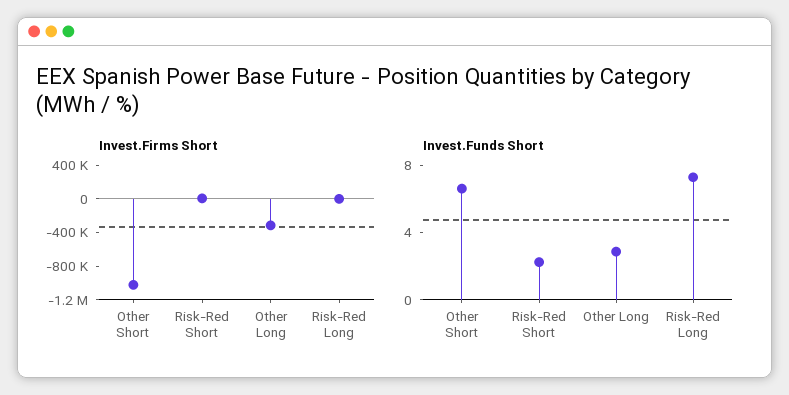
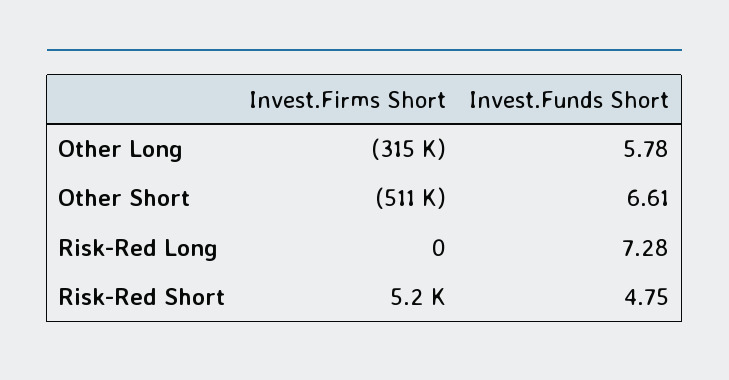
  {
    "Invest.Firms Short": {
-     "Other Short": -1000000,
+     "Other Short": -511000,
      "Risk-Red Short": 5200,
      "Other Long": -315000,
      "Risk-Red Long": 0
    },
    "Invest.Funds Short": {
      "Other Short": 6.61,
-     "Risk-Red Short": 2,
+     "Risk-Red Short": 4.75,
-     "Other Long": 3,
+     "Other Long": 5.78,
      "Risk-Red Long": 7.28
    }
  }

